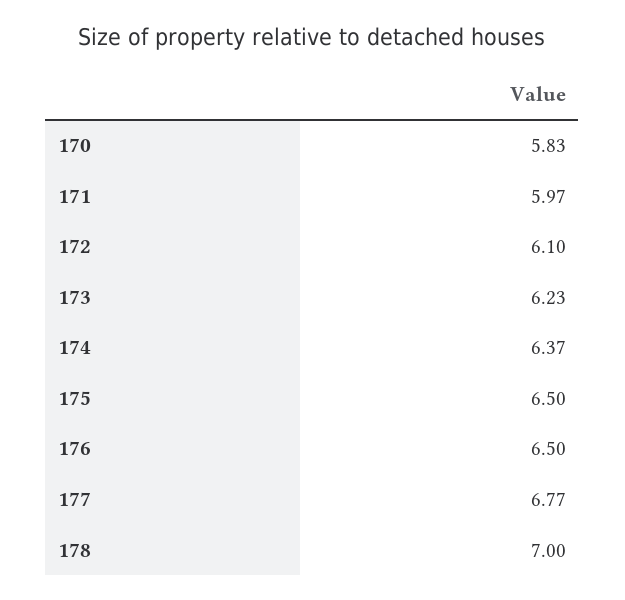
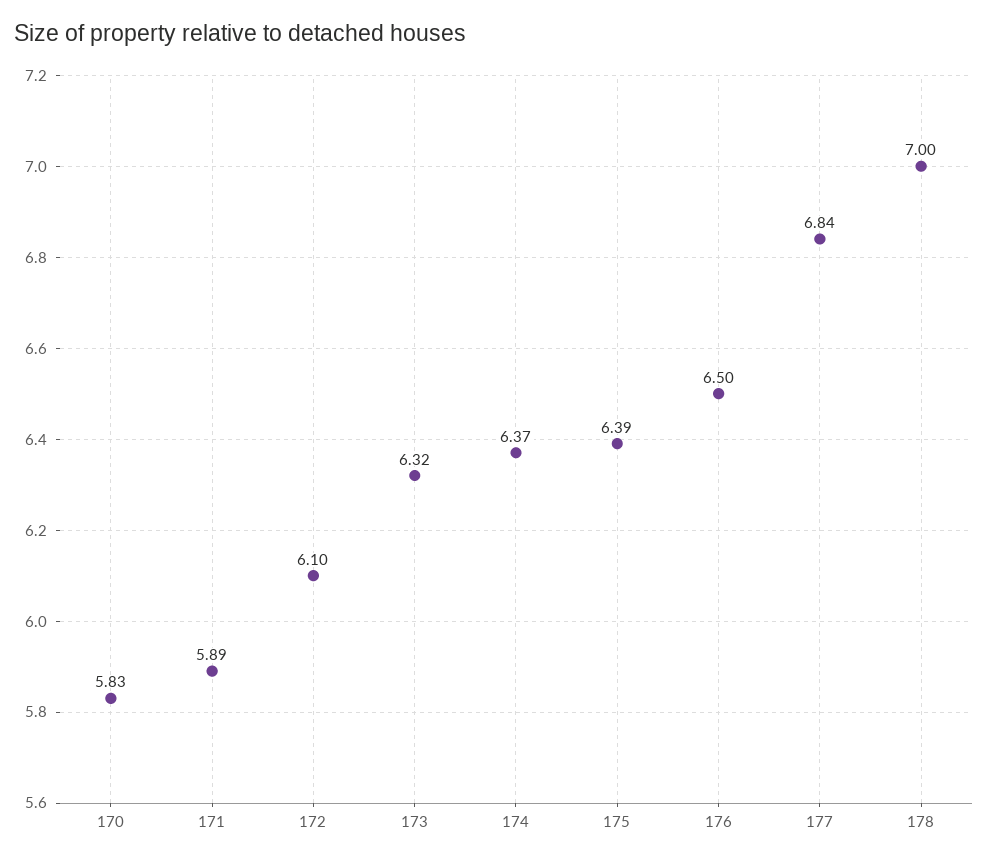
  {
    "170": 5.83,
-   "171": 5.97,
+   "171": 5.89,
    "172": 6.1,
-   "173": 6.23,
+   "173": 6.32,
    "174": 6.37,
-   "175": 6.5,
+   "175": 6.39,
    "176": 6.5,
-   "177": 6.77,
+   "177": 6.84,
    "178": 7
  }

